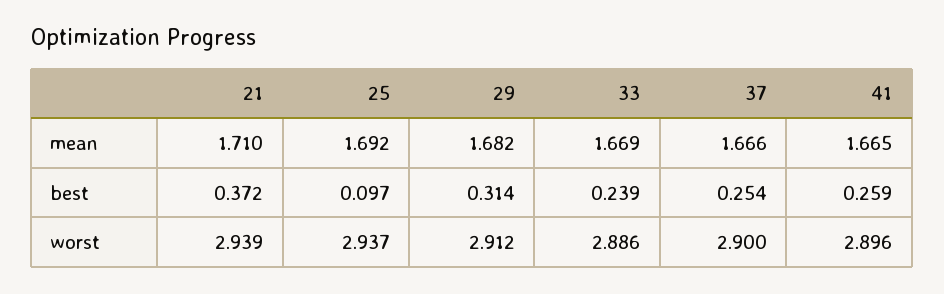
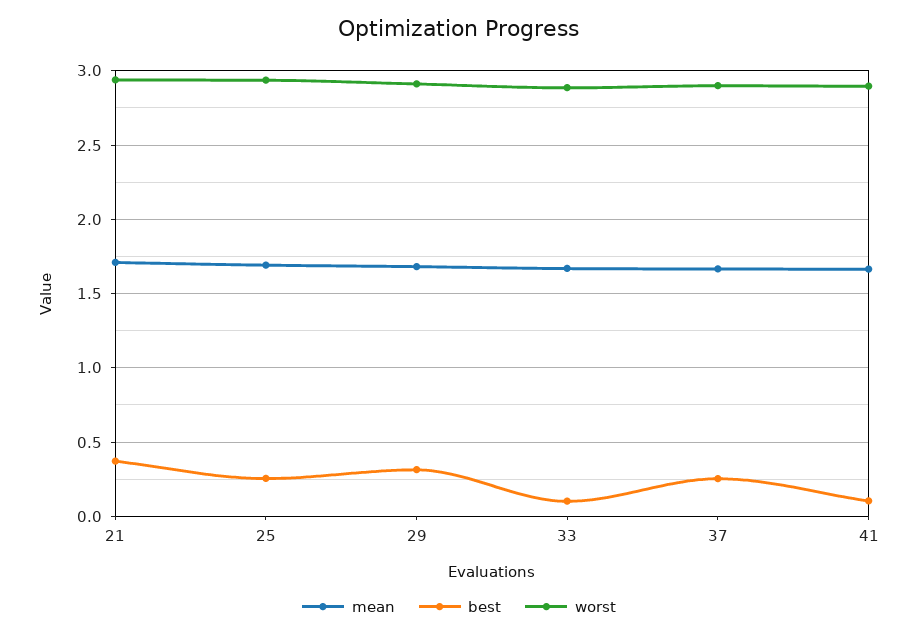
  {
    "mean": {
      "21": 1.71,
      "25": 1.692,
      "29": 1.682,
      "33": 1.669,
      "37": 1.666,
      "41": 1.665
    },
    "best": {
      "21": 0.372,
-     "25": 0.097,
+     "25": 0.25,
      "29": 0.314,
-     "33": 0.239,
+     "33": 0.1,
      "37": 0.254,
-     "41": 0.259
+     "41": 0.1
    },
    "worst": {
      "21": 2.939,
      "25": 2.937,
      "29": 2.912,
      "33": 2.886,
      "37": 2.9,
      "41": 2.896
    }
  }

